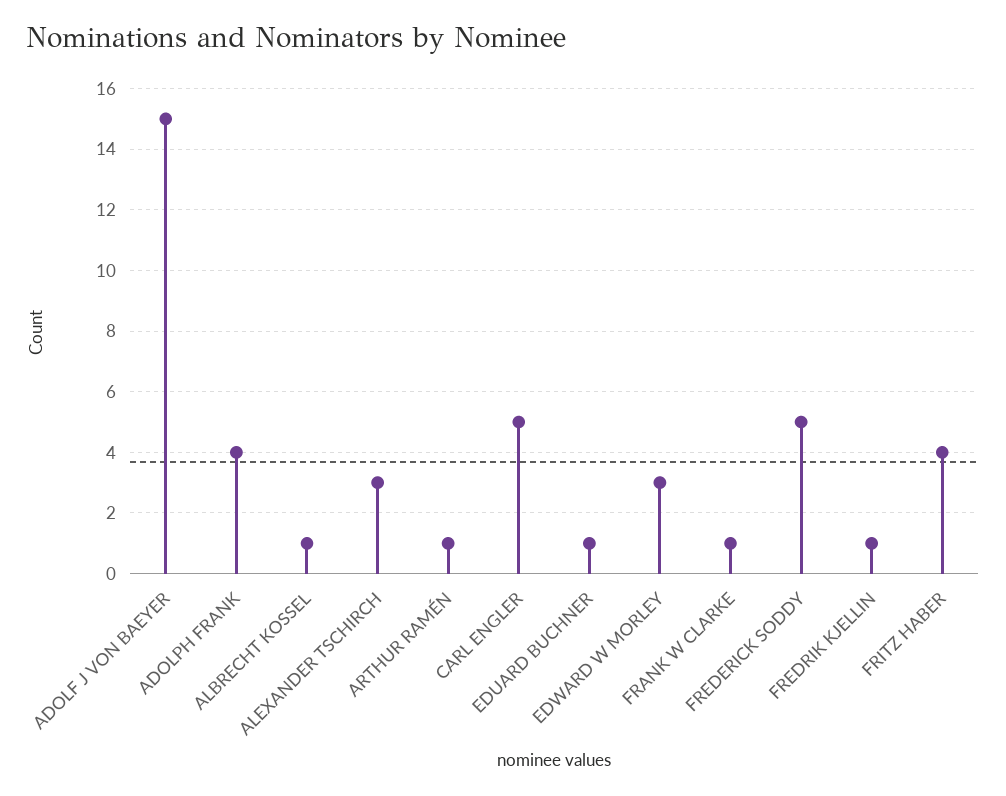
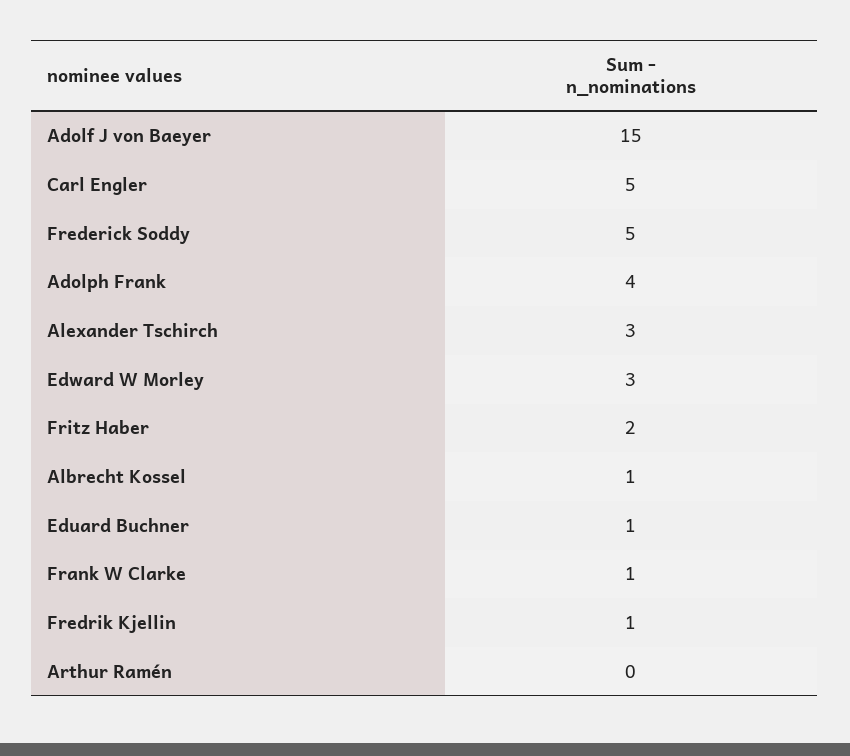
  {
    "ADOLF J VON BAEYER": 15,
    "ADOLPH FRANK": 4,
    "ALBRECHT KOSSEL": 1,
    "ALEXANDER TSCHIRCH": 3,
-   "ARTHUR RAMÉN": 1,
+   "ARTHUR RAMÉN": 0,
    "CARL ENGLER": 5,
    "EDUARD BUCHNER": 1,
    "EDWARD W MORLEY": 3,
    "FRANK W CLARKE": 1,
    "FREDERICK SODDY": 5,
    "FREDRIK KJELLIN": 1,
-   "FRITZ HABER": 4
+   "FRITZ HABER": 2
  }

